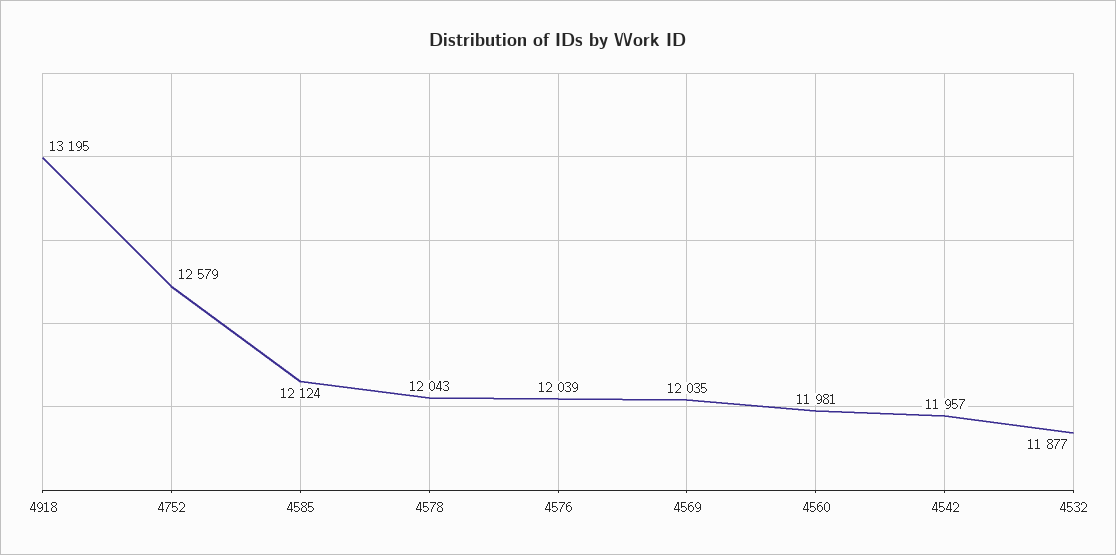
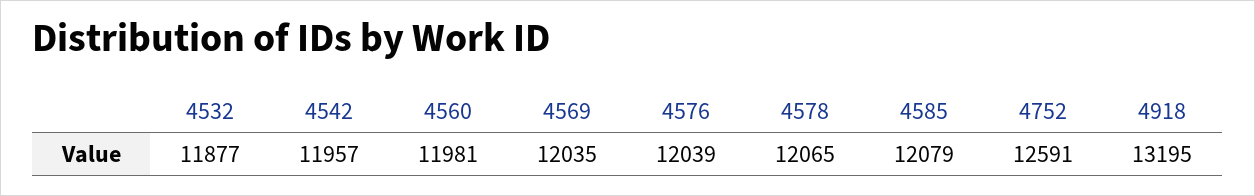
  {
    "4918": 13195,
-   "4752": 12579,
+   "4752": 12591,
-   "4585": 12124,
+   "4585": 12079,
-   "4578": 12043,
+   "4578": 12065,
    "4576": 12039,
    "4569": 12035,
    "4560": 11981,
    "4542": 11957,
    "4532": 11877
  }

